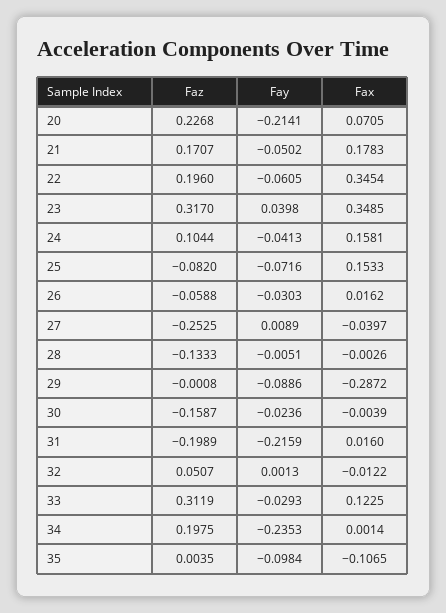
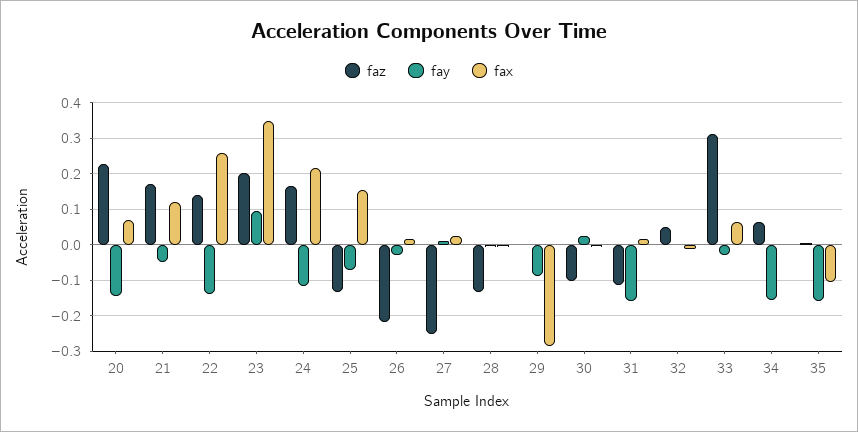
  {
    "Faz": {
      "20": 0.2268,
      "21": 0.1707,
-     "22": 0.196,
+     "22": 0.14,
-     "23": 0.317,
+     "23": 0.2,
-     "24": 0.1044,
+     "24": 0.16,
-     "25": -0.082,
+     "25": -0.14,
-     "26": -0.0588,
+     "26": -0.22,
      "27": -0.2525,
      "28": -0.1333,
      "29": -0.0008,
-     "30": -0.1587,
+     "30": -0.1,
-     "31": -0.1989,
+     "31": -0.12,
      "32": 0.0507,
      "33": 0.3119,
-     "34": 0.1975,
+     "34": 0.06,
      "35": 0.0035
    },
    "Fay": {
-     "20": -0.2141,
+     "20": -0.14,
      "21": -0.0502,
-     "22": -0.0605,
+     "22": -0.14,
-     "23": 0.0398,
+     "23": 0.1,
-     "24": -0.0413,
+     "24": -0.12,
      "25": -0.0716,
      "26": -0.0303,
      "27": 0.0089,
      "28": -0.0051,
      "29": -0.0886,
-     "30": -0.0236,
+     "30": 0.02,
-     "31": -0.2159,
+     "31": -0.16,
      "32": 0.0013,
      "33": -0.0293,
-     "34": -0.2353,
+     "34": -0.16,
-     "35": -0.0984
+     "35": -0.16
    },
    "Fax": {
      "20": 0.0705,
-     "21": 0.1783,
+     "21": 0.12,
-     "22": 0.3454,
+     "22": 0.26,
      "23": 0.3485,
-     "24": 0.1581,
+     "24": 0.22,
      "25": 0.1533,
      "26": 0.0162,
-     "27": -0.0397,
+     "27": 0.02,
      "28": -0.0026,
      "29": -0.2872,
      "30": -0.0039,
      "31": 0.016,
      "32": -0.0122,
-     "33": 0.1225,
+     "33": 0.06,
      "34": 0.0014,
      "35": -0.1065
    }
  }

